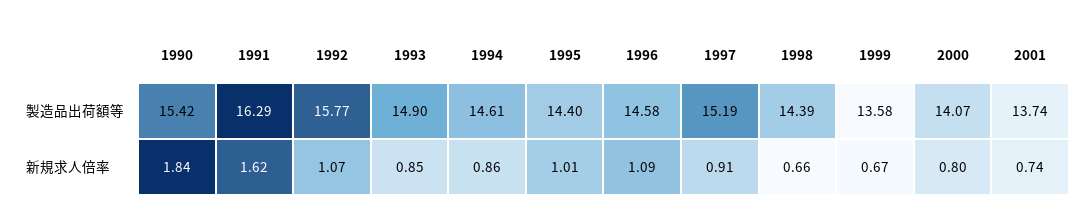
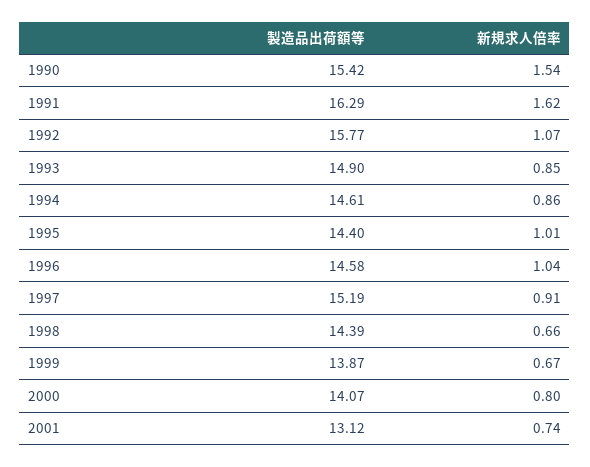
  {
    "1990": {
      "製造品出荷額等": 15.42,
-     "新規求人倍率": 1.84
+     "新規求人倍率": 1.54
    },
    "1991": {
      "製造品出荷額等": 16.29,
      "新規求人倍率": 1.62
    },
    "1992": {
      "製造品出荷額等": 15.77,
      "新規求人倍率": 1.07
    },
    "1993": {
      "製造品出荷額等": 14.9,
      "新規求人倍率": 0.85
    },
    "1994": {
      "製造品出荷額等": 14.61,
      "新規求人倍率": 0.86
    },
    "1995": {
      "製造品出荷額等": 14.4,
      "新規求人倍率": 1.01
    },
    "1996": {
      "製造品出荷額等": 14.58,
-     "新規求人倍率": 1.09
+     "新規求人倍率": 1.04
    },
    "1997": {
      "製造品出荷額等": 15.19,
      "新規求人倍率": 0.91
    },
    "1998": {
      "製造品出荷額等": 14.39,
      "新規求人倍率": 0.66
    },
    "1999": {
-     "製造品出荷額等": 13.58,
+     "製造品出荷額等": 13.87,
      "新規求人倍率": 0.67
    },
    "2000": {
      "製造品出荷額等": 14.07,
      "新規求人倍率": 0.8
    },
    "2001": {
-     "製造品出荷額等": 13.74,
+     "製造品出荷額等": 13.12,
      "新規求人倍率": 0.74
    }
  }

